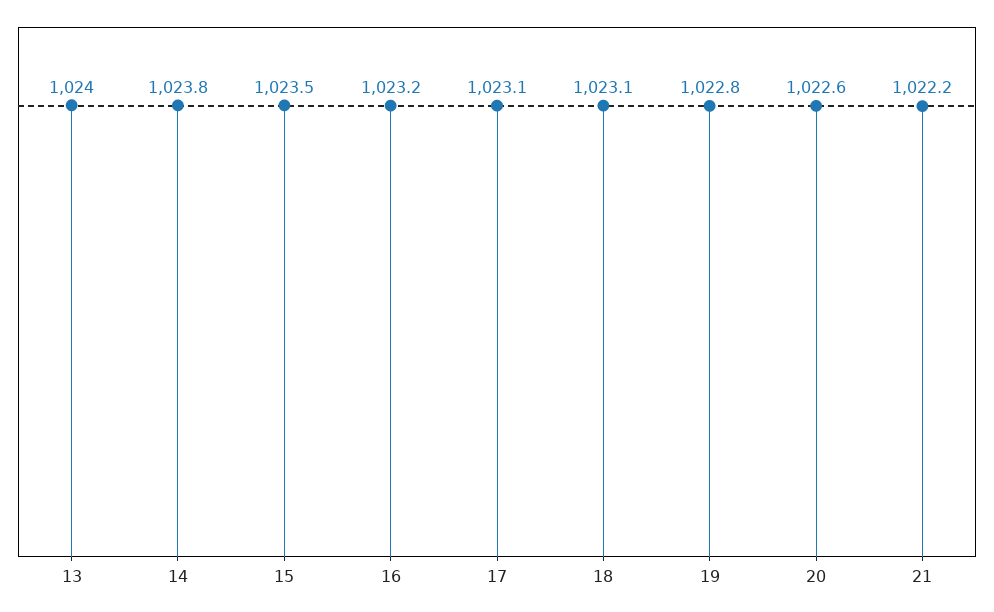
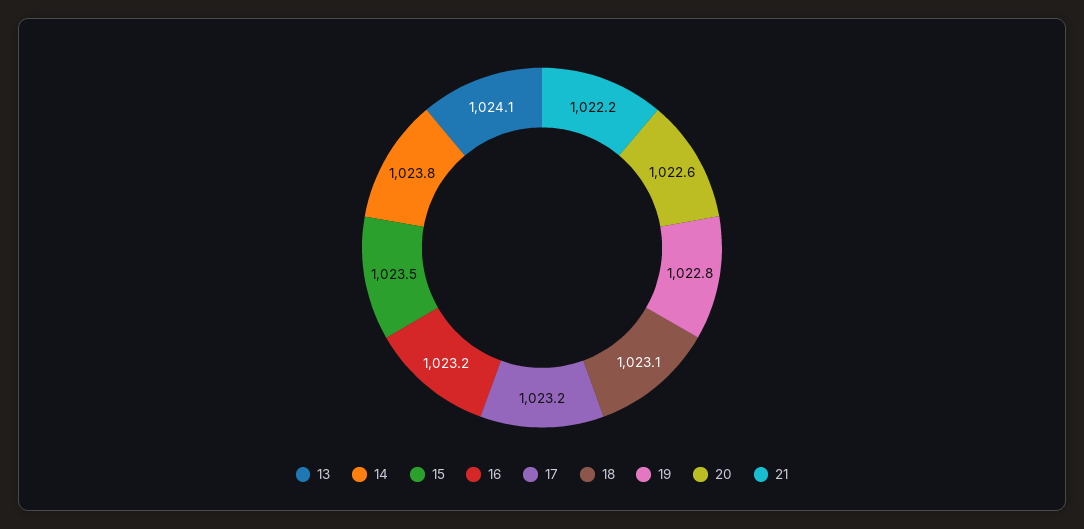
  {
-   "13": 1024,
+   "13": 1024.1,
    "14": 1023.8,
    "15": 1023.5,
    "16": 1023.2,
-   "17": 1023.1,
+   "17": 1023.2,
    "18": 1023.1,
    "19": 1022.8,
    "20": 1022.6,
    "21": 1022.2
  }

